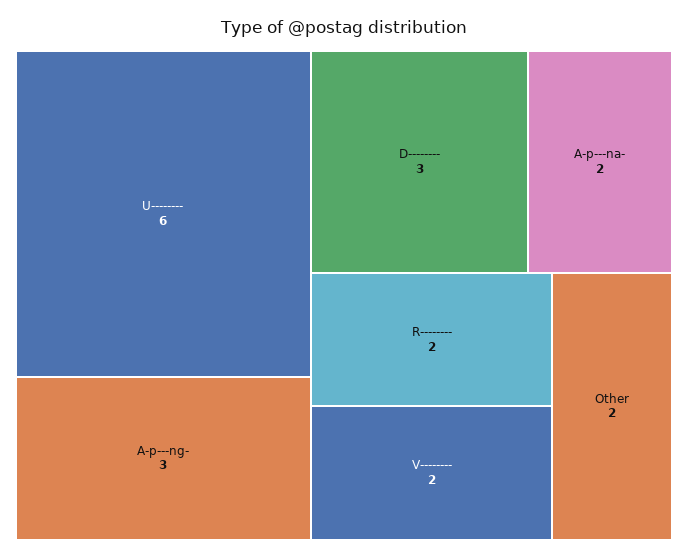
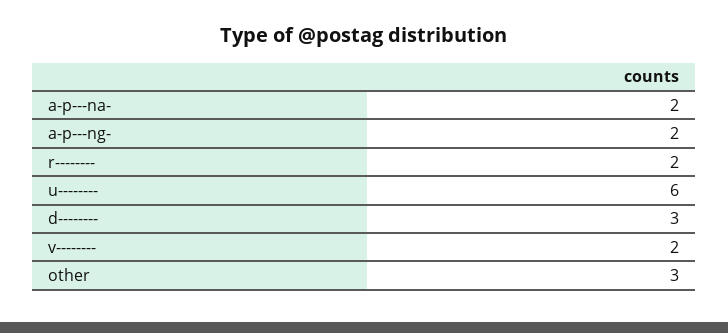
  {
    "U--------": 6,
-   "A-p---ng-": 3,
+   "A-p---ng-": 2,
    "D--------": 3,
    "A-p---na-": 2,
    "R--------": 2,
    "V--------": 2,
-   "Other": 2
+   "Other": 3
  }

